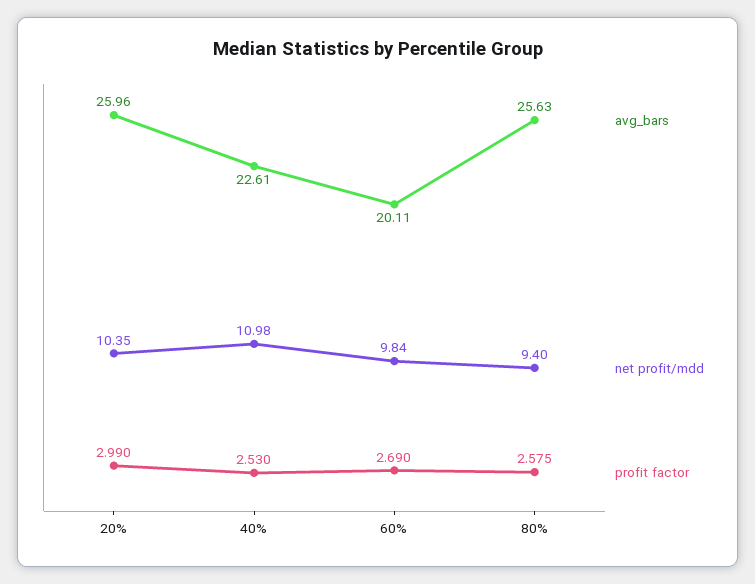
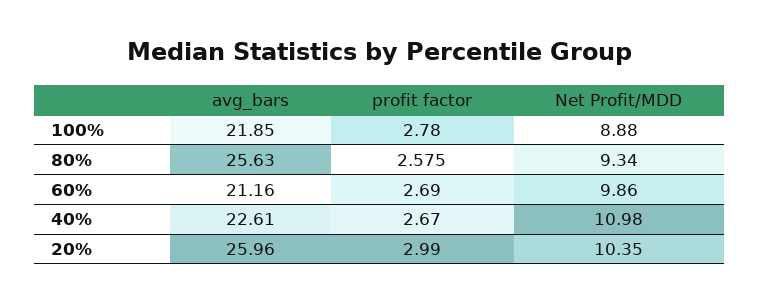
  {
    "avg_bars": {
      "20%": 25.96,
      "40%": 22.61,
-     "60%": 20.11,
+     "60%": 21.16,
-     "80%": 25.63
+     "80%": 25.63,
+     "100%": 21.85
    },
    "net profit/mdd": {
      "20%": 10.35,
      "40%": 10.98,
-     "60%": 9.84,
+     "60%": 9.86,
-     "80%": 9.4
+     "80%": 9.34,
+     "100%": 8.88
    },
    "profit factor": {
      "20%": 2.99,
-     "40%": 2.53,
+     "40%": 2.67,
      "60%": 2.69,
-     "80%": 2.575
+     "80%": 2.575,
+     "100%": 2.78
    }
  }

